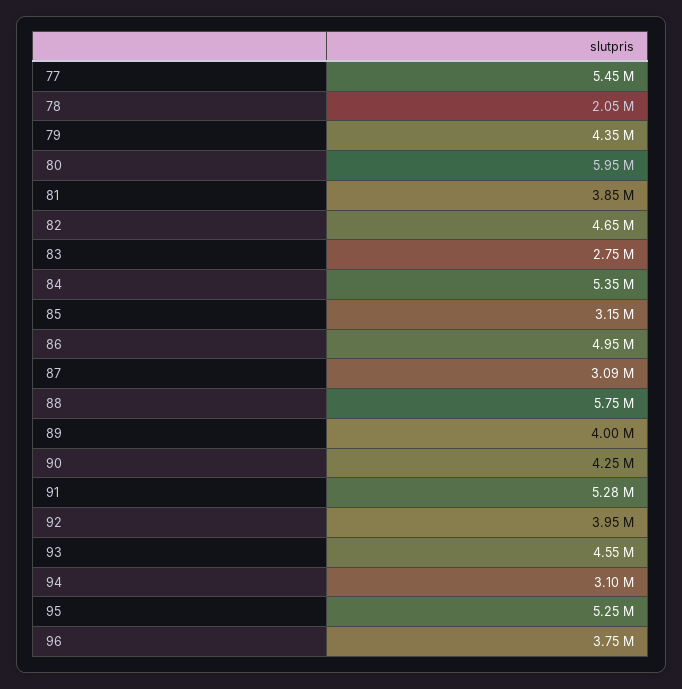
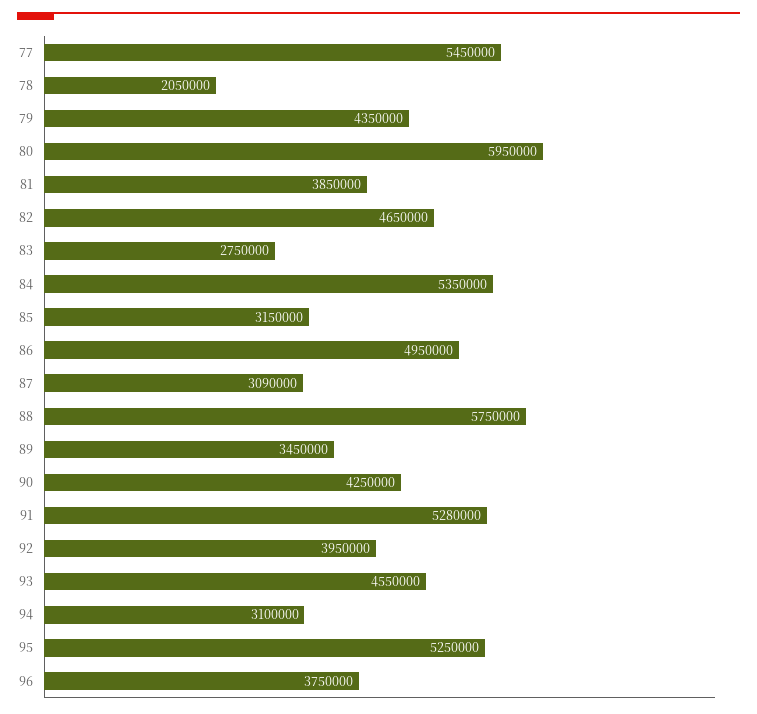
  {
    "77": 5450000,
    "78": 2050000,
    "79": 4350000,
    "80": 5950000,
    "81": 3850000,
    "82": 4650000,
    "83": 2750000,
    "84": 5350000,
    "85": 3150000,
    "86": 4950000,
    "87": 3090000,
    "88": 5750000,
-   "89": 4000000,
+   "89": 3450000,
    "90": 4250000,
    "91": 5280000,
    "92": 3950000,
    "93": 4550000,
    "94": 3100000,
    "95": 5250000,
    "96": 3750000
  }

